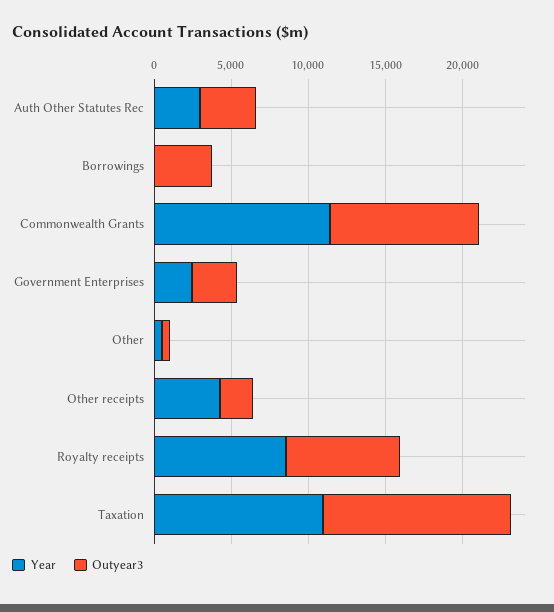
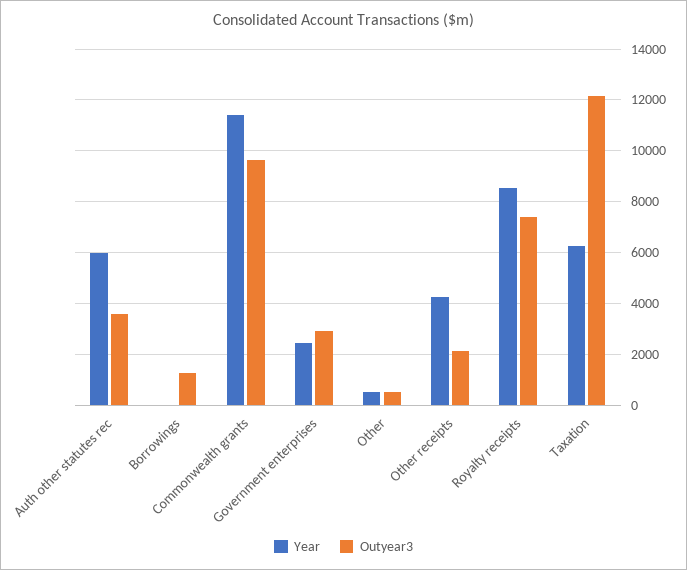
  {
    "Year": {
-     "Auth Other Statutes Rec": 3000,
+     "Auth Other Statutes Rec": 6000,
      "Borrowings": 0,
      "Commonwealth Grants": 11500,
      "Government Enterprises": 2500,
      "Other": 500,
      "Other receipts": 4250,
      "Royalty receipts": 8500,
-     "Taxation": 11000
+     "Taxation": 6250
    },
    "Outyear3": {
      "Auth Other Statutes Rec": 3500,
-     "Borrowings": 4000,
+     "Borrowings": 1250,
      "Commonwealth Grants": 9750,
      "Government Enterprises": 3000,
      "Other": 500,
      "Other receipts": 2250,
      "Royalty receipts": 7500,
      "Taxation": 12250
    }
  }

